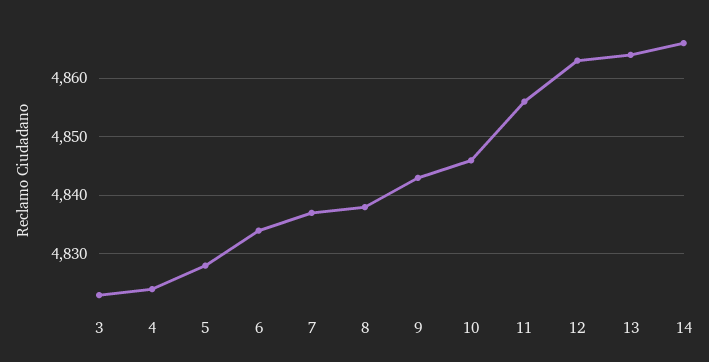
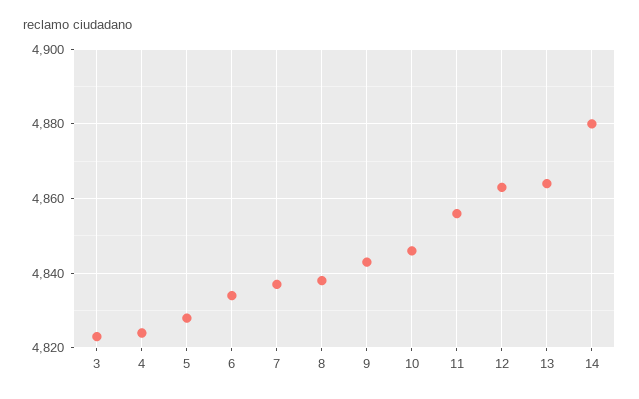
  {
    "3": 4825,
    "4": 4825,
    "5": 4830,
    "6": 4835,
    "7": 4835,
    "8": 4840,
    "9": 4845,
    "10": 4845,
    "11": 4855,
    "12": 4865,
    "13": 4865,
-   "14": 4865
+   "14": 4880
  }

